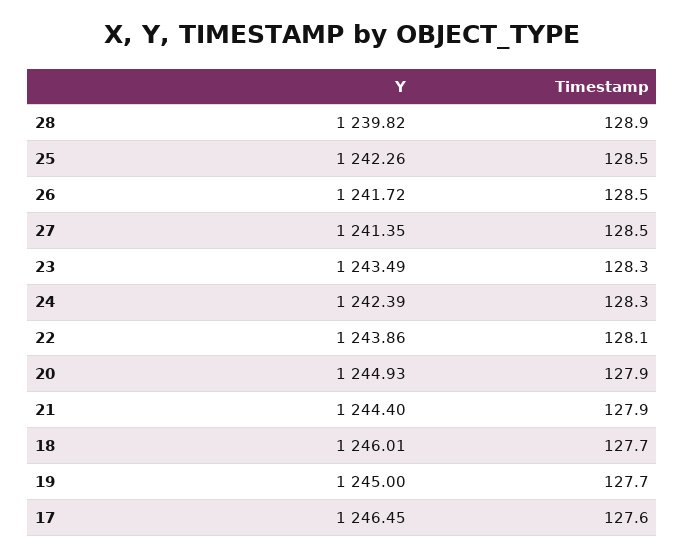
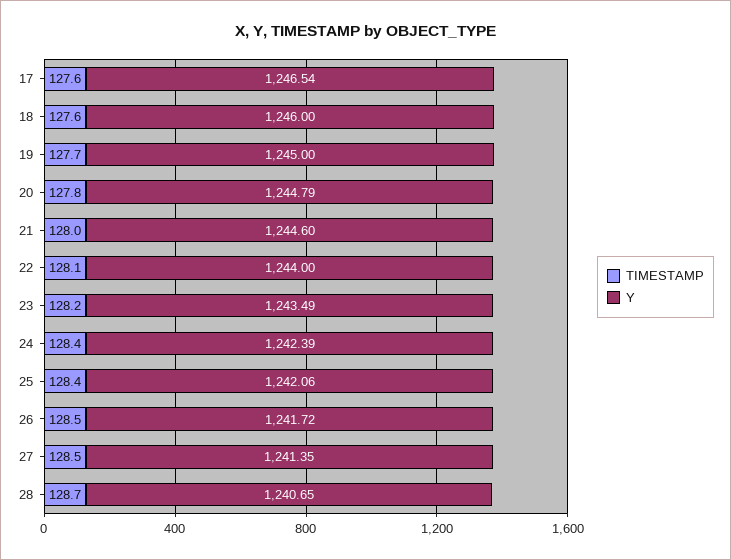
  {
    "Y": {
-     "28": 1239.82,
+     "28": 1240.65,
-     "25": 1242.26,
+     "25": 1242.06,
      "26": 1241.72,
      "27": 1241.35,
      "23": 1243.49,
      "24": 1242.39,
-     "22": 1243.86,
+     "22": 1244,
-     "20": 1244.93,
+     "20": 1244.79,
-     "21": 1244.4,
+     "21": 1244.6,
-     "18": 1246.01,
+     "18": 1246,
      "19": 1245,
-     "17": 1246.45
+     "17": 1246.54
    },
    "Timestamp": {
-     "28": 128.9,
+     "28": 128.7,
-     "25": 128.5,
+     "25": 128.4,
      "26": 128.5,
      "27": 128.5,
-     "23": 128.3,
+     "23": 128.2,
-     "24": 128.3,
+     "24": 128.4,
      "22": 128.1,
-     "20": 127.9,
+     "20": 127.8,
-     "21": 127.9,
+     "21": 128,
-     "18": 127.7,
+     "18": 127.6,
      "19": 127.7,
      "17": 127.6
    }
  }

